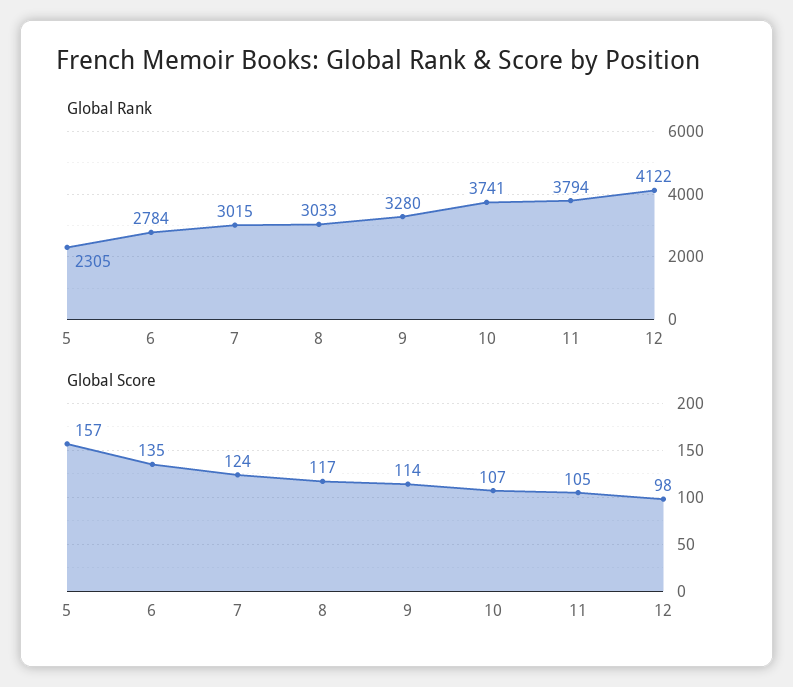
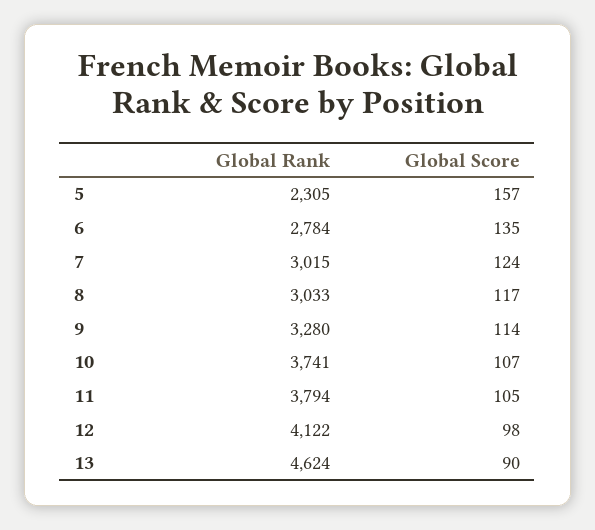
  {
    "Global Rank": {
      "5": 2305,
      "6": 2784,
      "7": 3015,
      "8": 3033,
      "9": 3280,
      "10": 3741,
      "11": 3794,
-     "12": 4122
+     "12": 4122,
+     "13": 4624
    },
    "Global Score": {
      "5": 157,
      "6": 135,
      "7": 124,
      "8": 117,
      "9": 114,
      "10": 107,
      "11": 105,
-     "12": 98
+     "12": 98,
+     "13": 90
    }
  }

